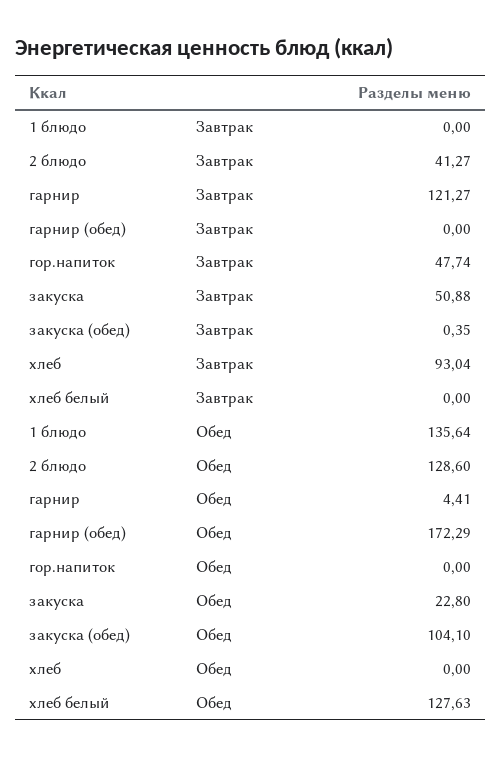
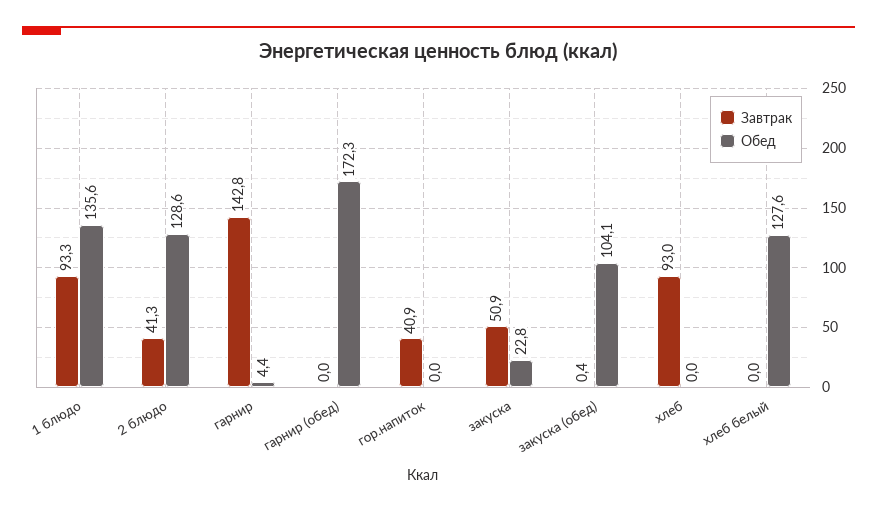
  {
    "Завтрак": {
-     "1 блюдо": 0,
+     "1 блюдо": 93.3,
      "2 блюдо": 41.27,
-     "гарнир": 121.27,
+     "гарнир": 142.8,
      "гарнир (обед)": 0,
-     "гор.напиток": 47.74,
+     "гор.напиток": 40.9,
      "закуска": 50.88,
      "закуска (обед)": 0.35,
      "хлеб": 93.04,
      "хлеб белый": 0
    },
    "Обед": {
      "1 блюдо": 135.64,
      "2 блюдо": 128.6,
      "гарнир": 4.41,
      "гарнир (обед)": 172.29,
      "гор.напиток": 0,
      "закуска": 22.8,
      "закуска (обед)": 104.1,
      "хлеб": 0,
      "хлеб белый": 127.63
    }
  }

